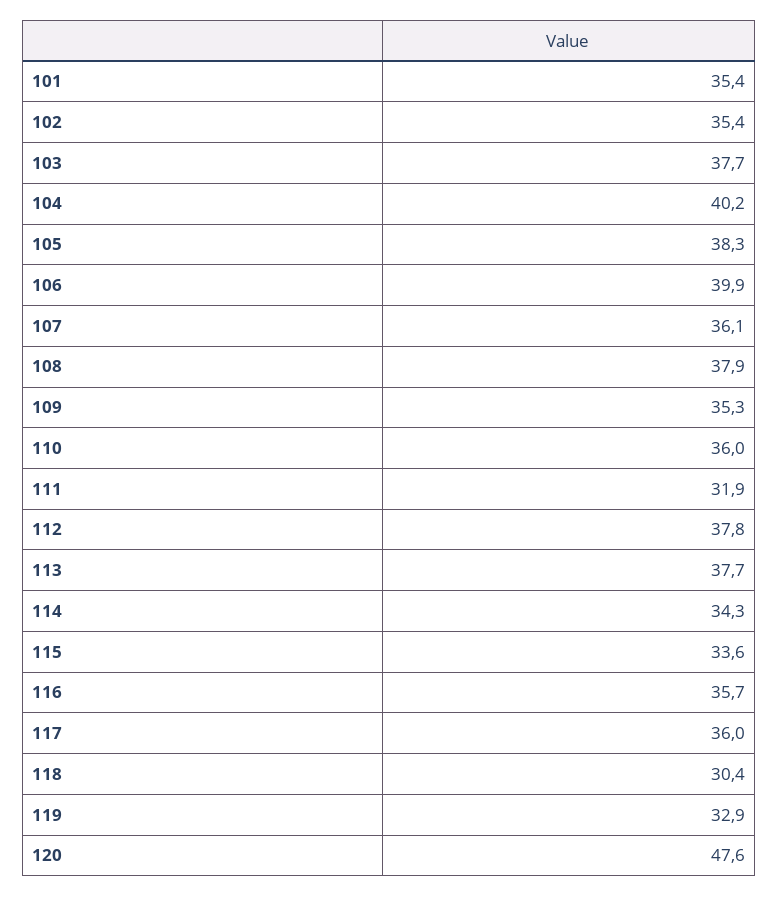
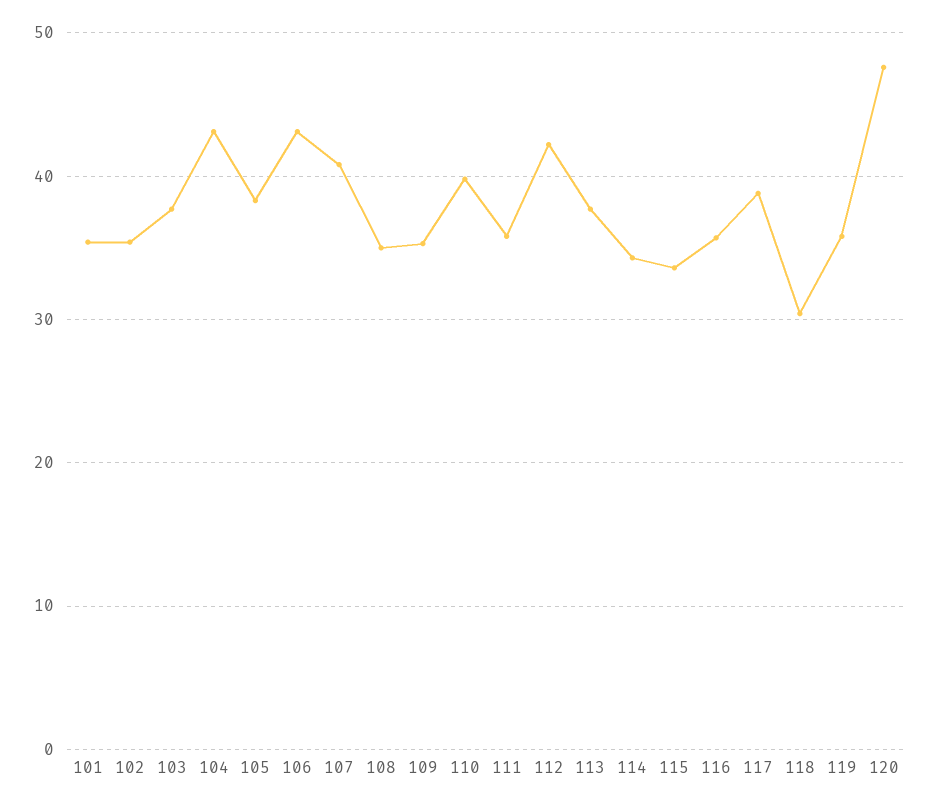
  {
    "101": 35.4,
    "102": 35.4,
    "103": 37.7,
-   "104": 40.2,
+   "104": 43,
    "105": 38.3,
-   "106": 39.9,
+   "106": 43,
-   "107": 36.1,
+   "107": 41,
-   "108": 37.9,
+   "108": 35,
    "109": 35.3,
-   "110": 36,
+   "110": 40,
-   "111": 31.9,
+   "111": 36,
-   "112": 37.8,
+   "112": 42,
    "113": 37.7,
    "114": 34.3,
    "115": 33.6,
    "116": 35.7,
-   "117": 36,
+   "117": 39,
    "118": 30.4,
-   "119": 32.9,
+   "119": 36,
    "120": 47.6
  }

